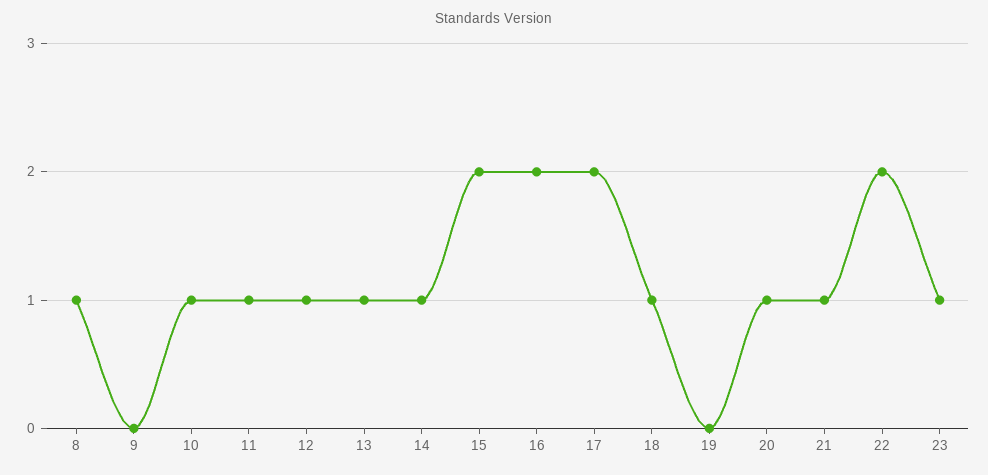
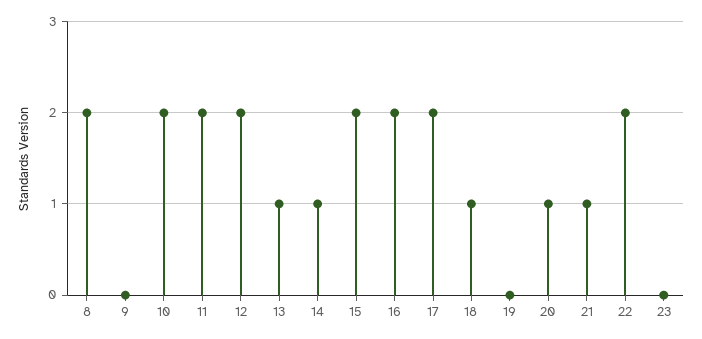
  {
-   "8": 1,
+   "8": 2,
    "9": 0,
-   "10": 1,
+   "10": 2,
-   "11": 1,
+   "11": 2,
-   "12": 1,
+   "12": 2,
    "13": 1,
    "14": 1,
    "15": 2,
    "16": 2,
    "17": 2,
    "18": 1,
    "19": 0,
    "20": 1,
    "21": 1,
    "22": 2,
-   "23": 1
+   "23": 0
  }

